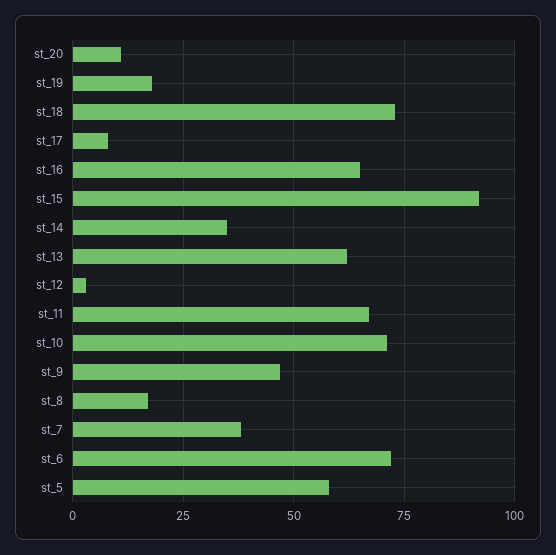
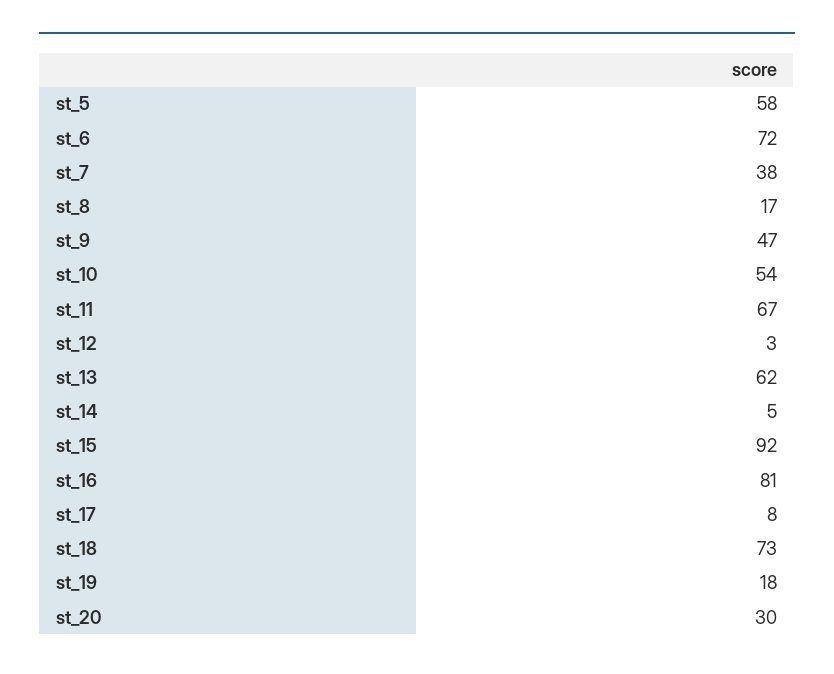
  {
-   "st_20": 10,
+   "st_20": 30,
    "st_19": 18,
    "st_18": 73,
    "st_17": 8,
-   "st_16": 65,
+   "st_16": 81,
    "st_15": 92,
-   "st_14": 35,
+   "st_14": 5,
    "st_13": 62,
    "st_12": 3,
    "st_11": 67,
-   "st_10": 70,
+   "st_10": 54,
    "st_9": 47,
    "st_8": 17,
    "st_7": 38,
    "st_6": 72,
    "st_5": 58
  }

